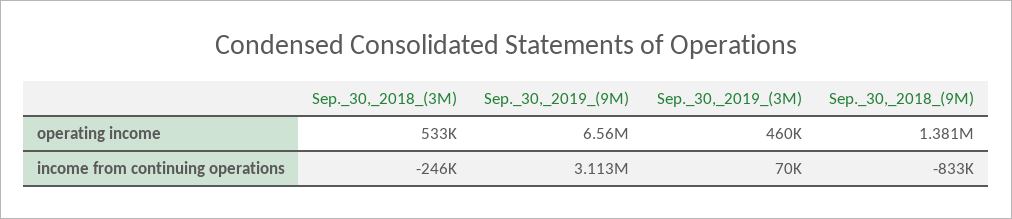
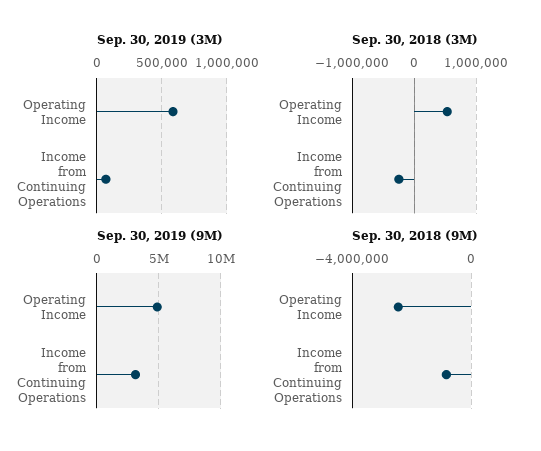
  {
    "Sep._30,_2018_(3M)": {
      "operating income": 533000,
      "income from continuing operations": -246000
    },
    "Sep._30,_2019_(9M)": {
-     "operating income": 6560000,
+     "operating income": 5000000,
      "income from continuing operations": 3113000
    },
    "Sep._30,_2019_(3M)": {
-     "operating income": 460000,
+     "operating income": 600000,
      "income from continuing operations": 70000
    },
    "Sep._30,_2018_(9M)": {
-     "operating income": 1381000,
+     "operating income": -2500000,
      "income from continuing operations": -833000
    }
  }

